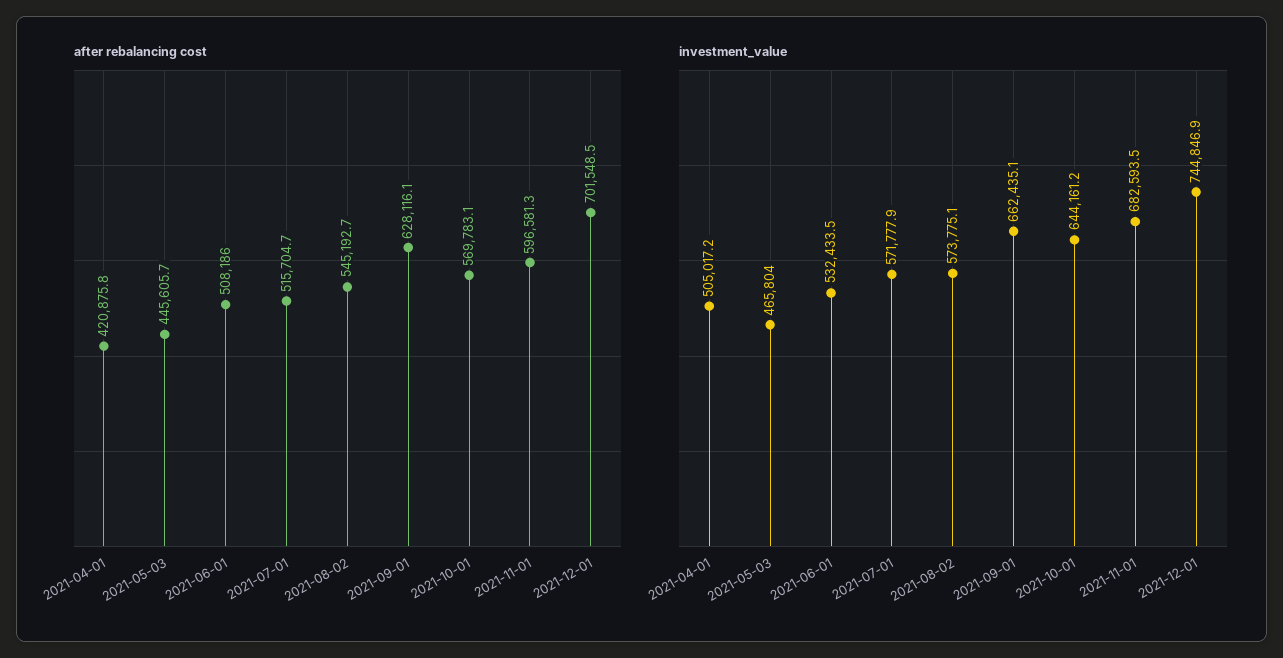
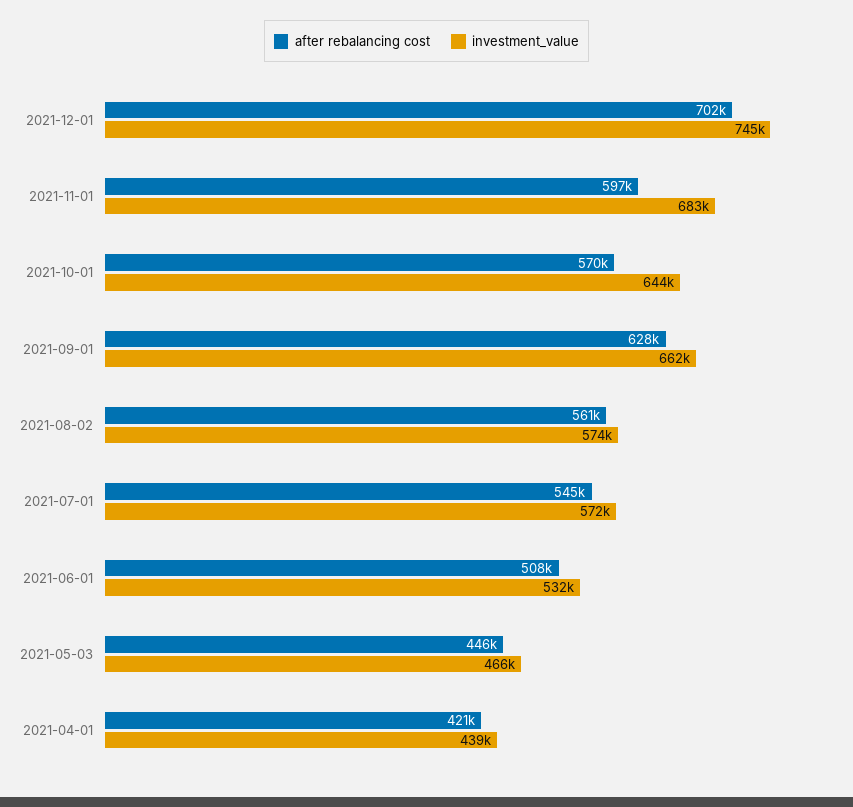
  {
    "after rebalancing cost": {
      "2021-04-01": 420875.8,
      "2021-05-03": 445605.7,
      "2021-06-01": 508186,
-     "2021-07-01": 515704.7,
+     "2021-07-01": 545000,
-     "2021-08-02": 545192.7,
+     "2021-08-02": 561000,
      "2021-09-01": 628116.1,
      "2021-10-01": 569783.1,
      "2021-11-01": 596581.3,
      "2021-12-01": 701548.5
    },
    "investment_value": {
-     "2021-04-01": 505017.2,
+     "2021-04-01": 439000,
      "2021-05-03": 465804,
      "2021-06-01": 532433.5,
      "2021-07-01": 571777.9,
      "2021-08-02": 573775.1,
      "2021-09-01": 662435.1,
      "2021-10-01": 644161.2,
      "2021-11-01": 682593.5,
      "2021-12-01": 744846.9
    }
  }

